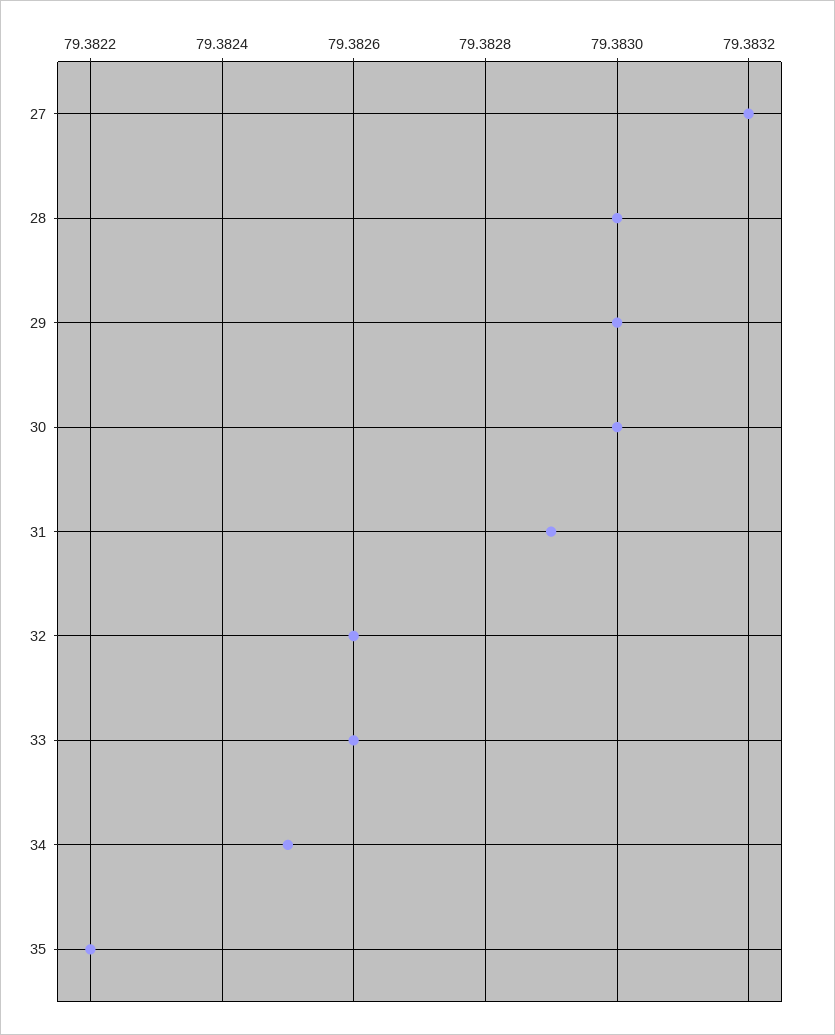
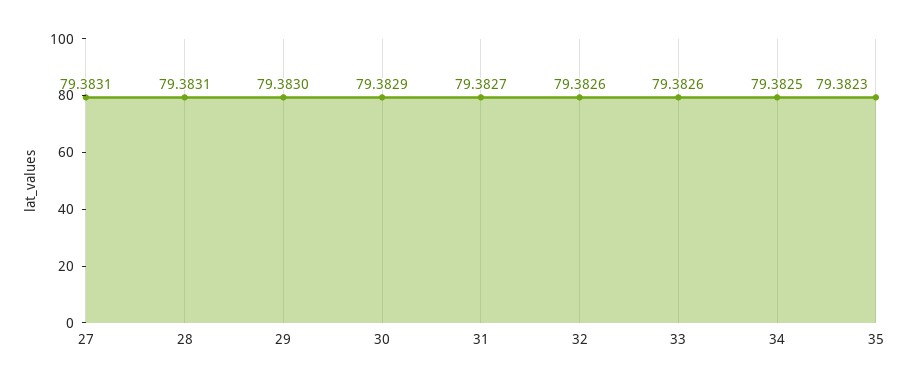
  {
-   "27": 79.3832,
+   "27": 79.3831,
-   "28": 79.383,
+   "28": 79.3831,
    "29": 79.383,
-   "30": 79.383,
+   "30": 79.3829,
-   "31": 79.3829,
+   "31": 79.3827,
    "32": 79.3826,
    "33": 79.3826,
    "34": 79.3825,
-   "35": 79.3822
+   "35": 79.3823
  }

